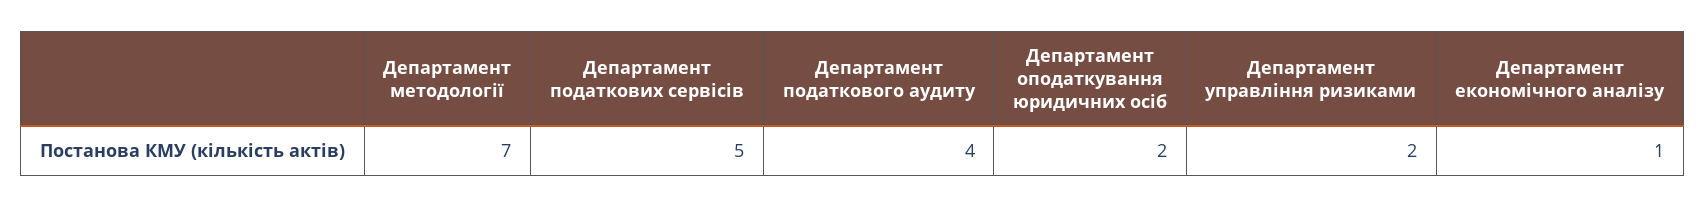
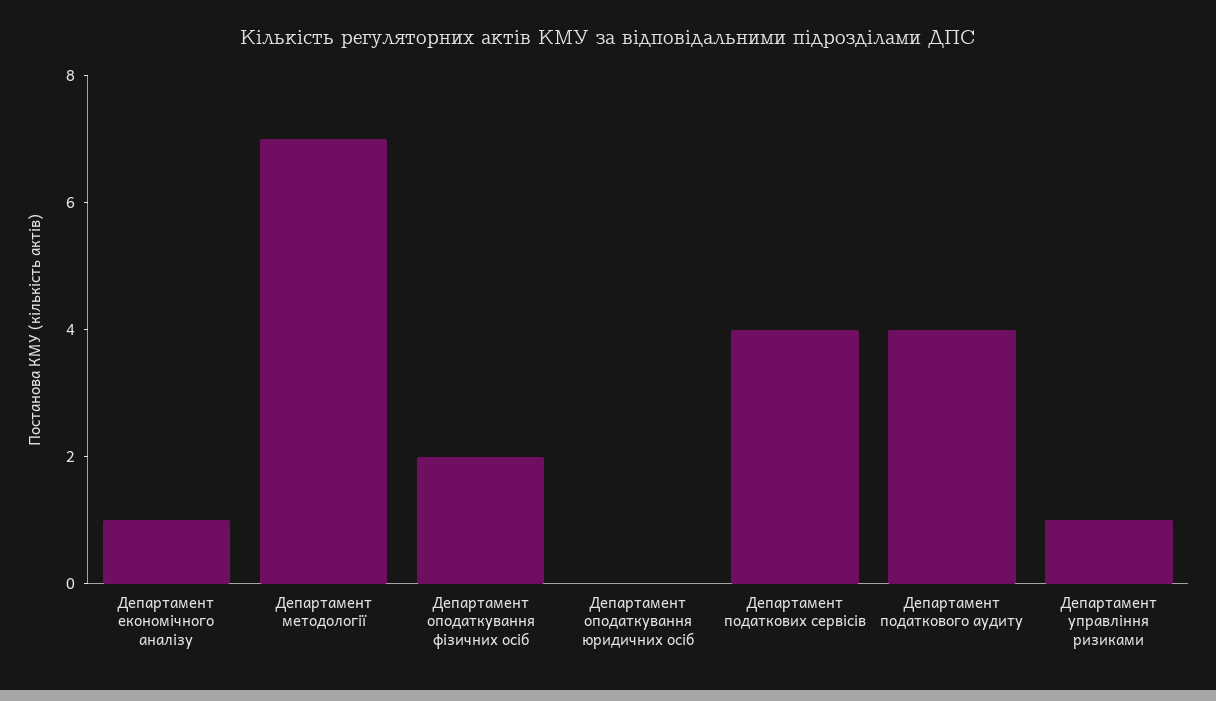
  {
    "Департамент методології": 7,
-   "Департамент податкових сервісів": 5,
+   "Департамент податкових сервісів": 4,
    "Департамент податкового аудиту": 4,
-   "Департамент оподаткування юридичних осіб": 2,
+   "Департамент оподаткування юридичних осіб": 0,
-   "Департамент управління ризиками": 2,
+   "Департамент управління ризиками": 1,
-   "Департамент економічного аналізу": 1
+   "Департамент економічного аналізу": 1,
+   "Департамент оподаткування фізичних осіб": 2
  }

